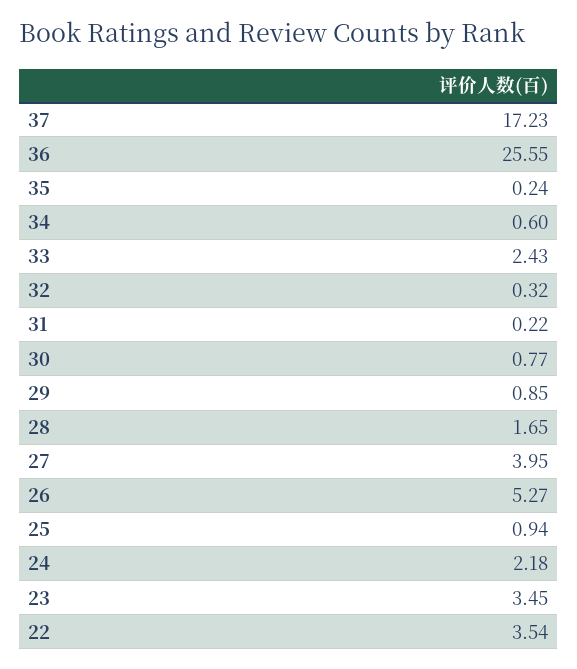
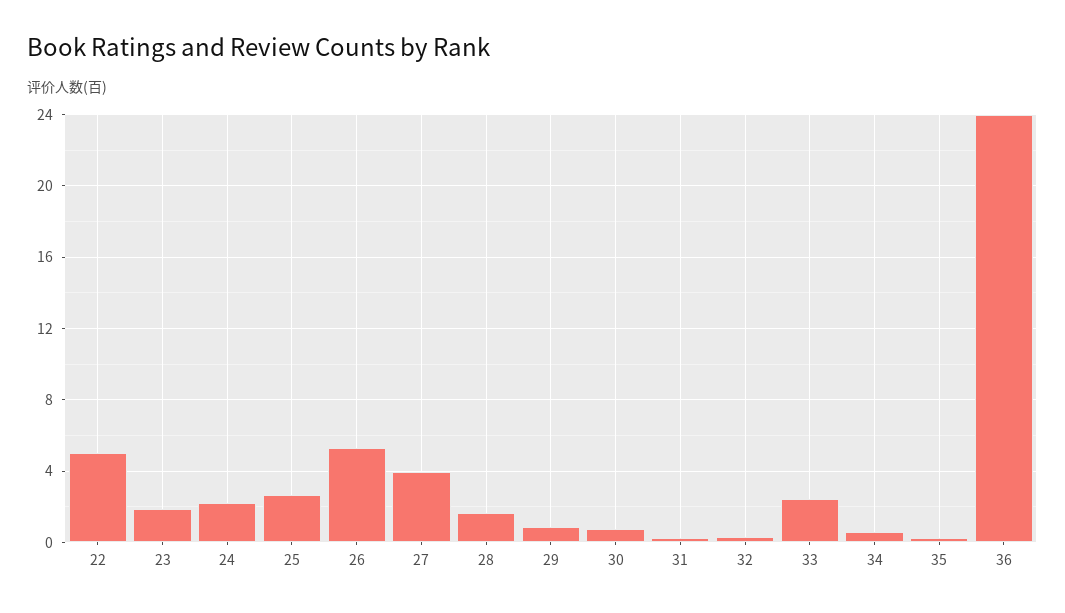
  {
-   "37": 17.23,
-   "36": 25.55,
+   "36": 24,
    "35": 0.24,
    "34": 0.6,
    "33": 2.43,
    "32": 0.32,
    "31": 0.22,
    "30": 0.77,
    "29": 0.85,
    "28": 1.65,
    "27": 3.95,
    "26": 5.27,
-   "25": 0.94,
+   "25": 2.5,
    "24": 2.18,
-   "23": 3.45,
+   "23": 2,
-   "22": 3.54
+   "22": 5
  }

